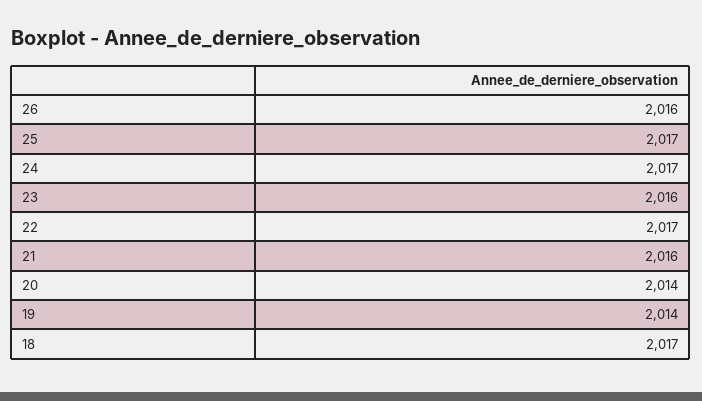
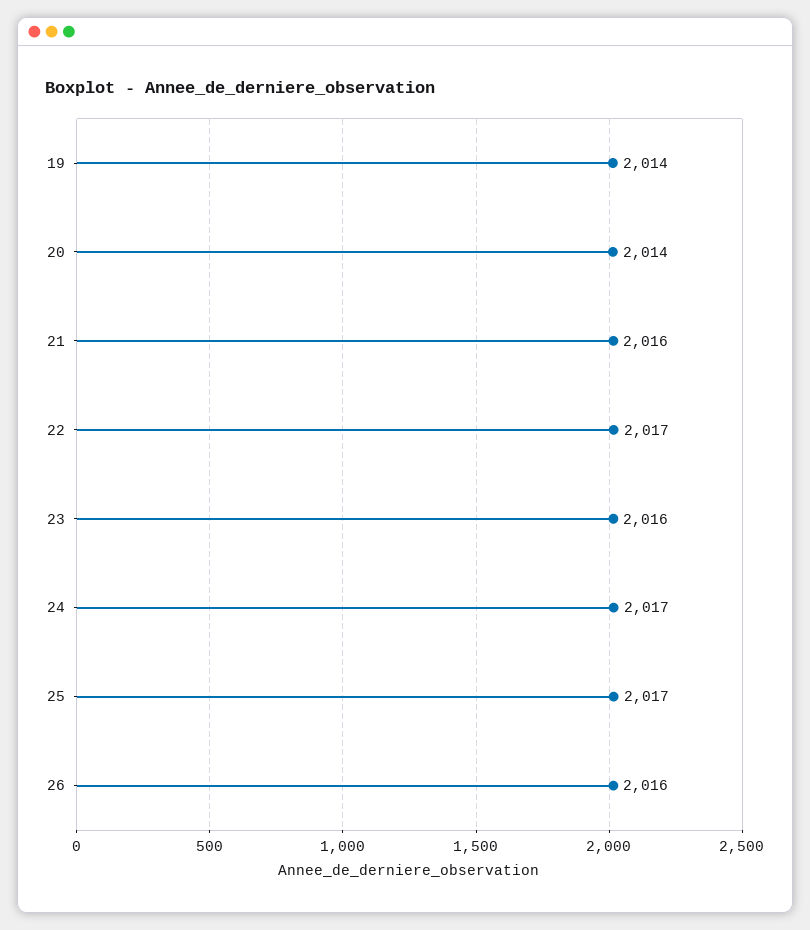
  {
    "26": 2016,
    "25": 2017,
    "24": 2017,
    "23": 2016,
    "22": 2017,
    "21": 2016,
    "20": 2014,
-   "19": 2014,
+   "19": 2014
-   "18": 2017
  }

